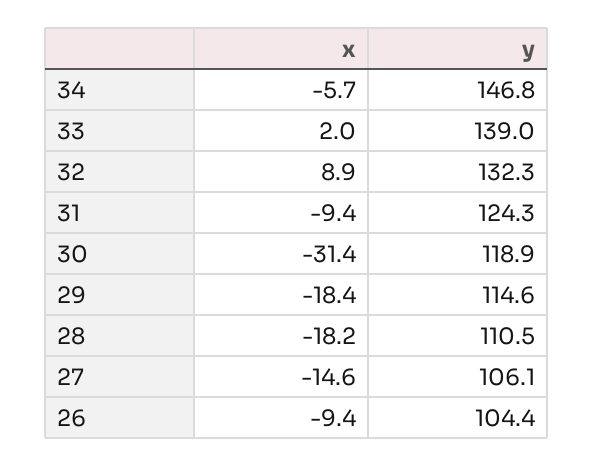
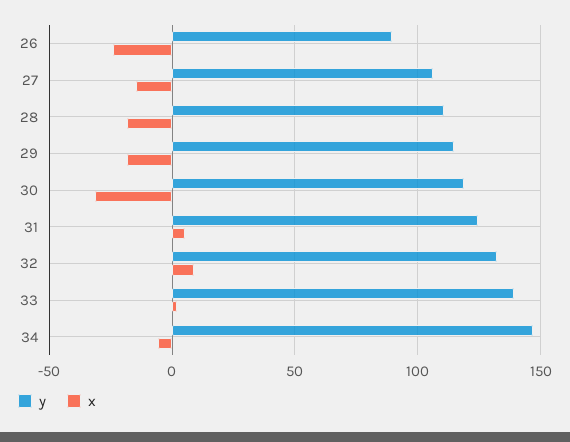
  {
    "x": {
      "34": -5.7,
      "33": 2,
      "32": 8.9,
-     "31": -9.4,
+     "31": 5,
      "30": -31.4,
      "29": -18.4,
      "28": -18.2,
      "27": -14.6,
-     "26": -9.4
+     "26": -25
    },
    "y": {
      "34": 146.8,
      "33": 139,
      "32": 132.3,
      "31": 124.3,
      "30": 118.9,
      "29": 114.6,
      "28": 110.5,
      "27": 106.1,
-     "26": 104.4
+     "26": 90
    }
  }

